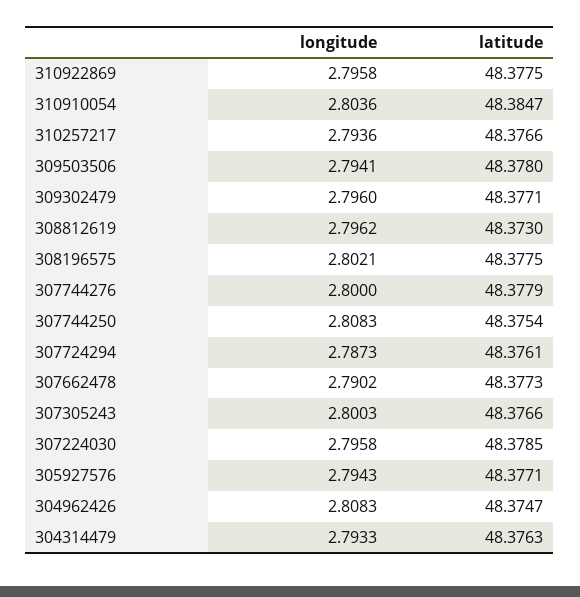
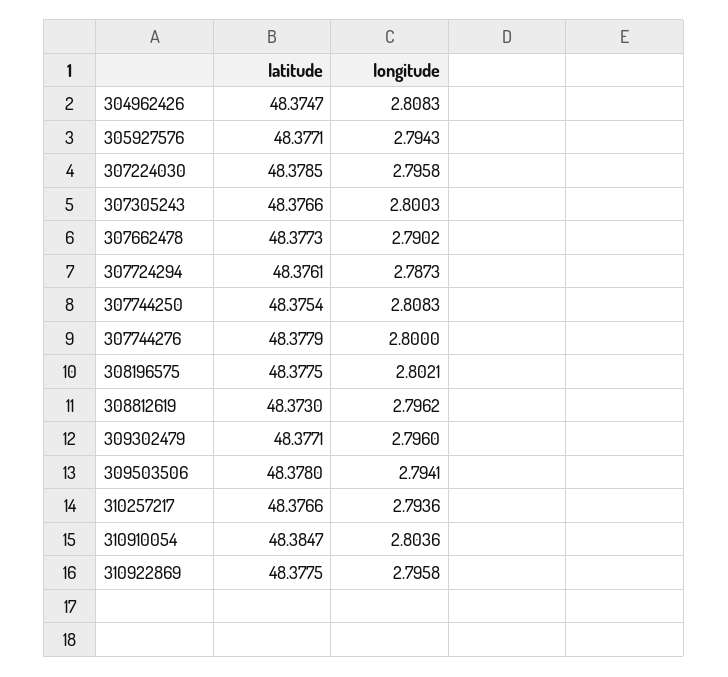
  {
    "longitude": {
      "310922869": 2.7958,
      "310910054": 2.8036,
      "310257217": 2.7936,
      "309503506": 2.7941,
      "309302479": 2.796,
      "308812619": 2.7962,
      "308196575": 2.8021,
      "307744276": 2.8,
      "307744250": 2.8083,
      "307724294": 2.7873,
      "307662478": 2.7902,
      "307305243": 2.8003,
      "307224030": 2.7958,
      "305927576": 2.7943,
-     "304962426": 2.8083,
+     "304962426": 2.8083
-     "304314479": 2.7933
    },
    "latitude": {
      "310922869": 48.3775,
      "310910054": 48.3847,
      "310257217": 48.3766,
      "309503506": 48.378,
      "309302479": 48.3771,
      "308812619": 48.373,
      "308196575": 48.3775,
      "307744276": 48.3779,
      "307744250": 48.3754,
      "307724294": 48.3761,
      "307662478": 48.3773,
      "307305243": 48.3766,
      "307224030": 48.3785,
      "305927576": 48.3771,
-     "304962426": 48.3747,
+     "304962426": 48.3747
-     "304314479": 48.3763
    }
  }

